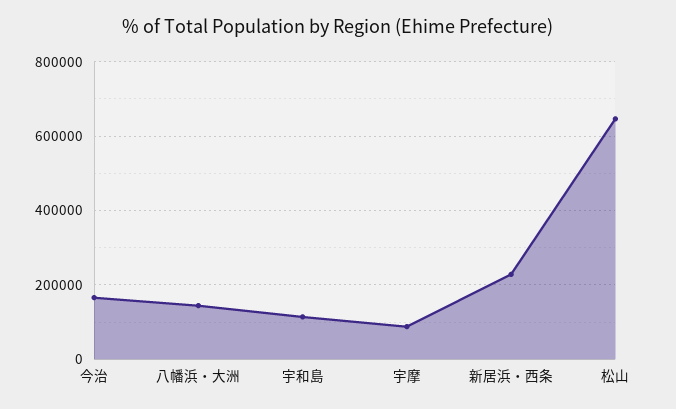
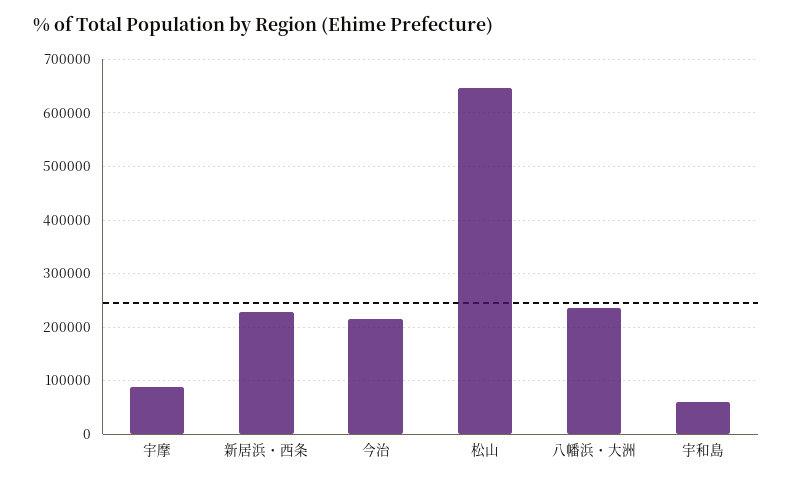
  {
-   "今治": 160000,
+   "今治": 220000,
-   "八幡浜・大洲": 140000,
+   "八幡浜・大洲": 240000,
-   "宇和島": 120000,
+   "宇和島": 60000,
    "宇摩": 80000,
    "新居浜・西条": 220000,
    "松山": 640000
  }

